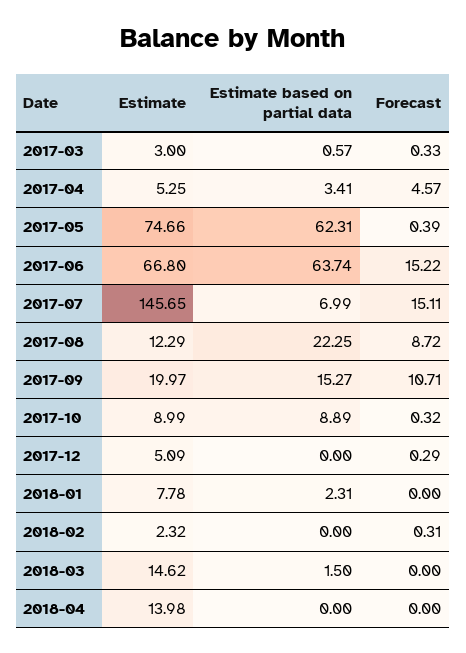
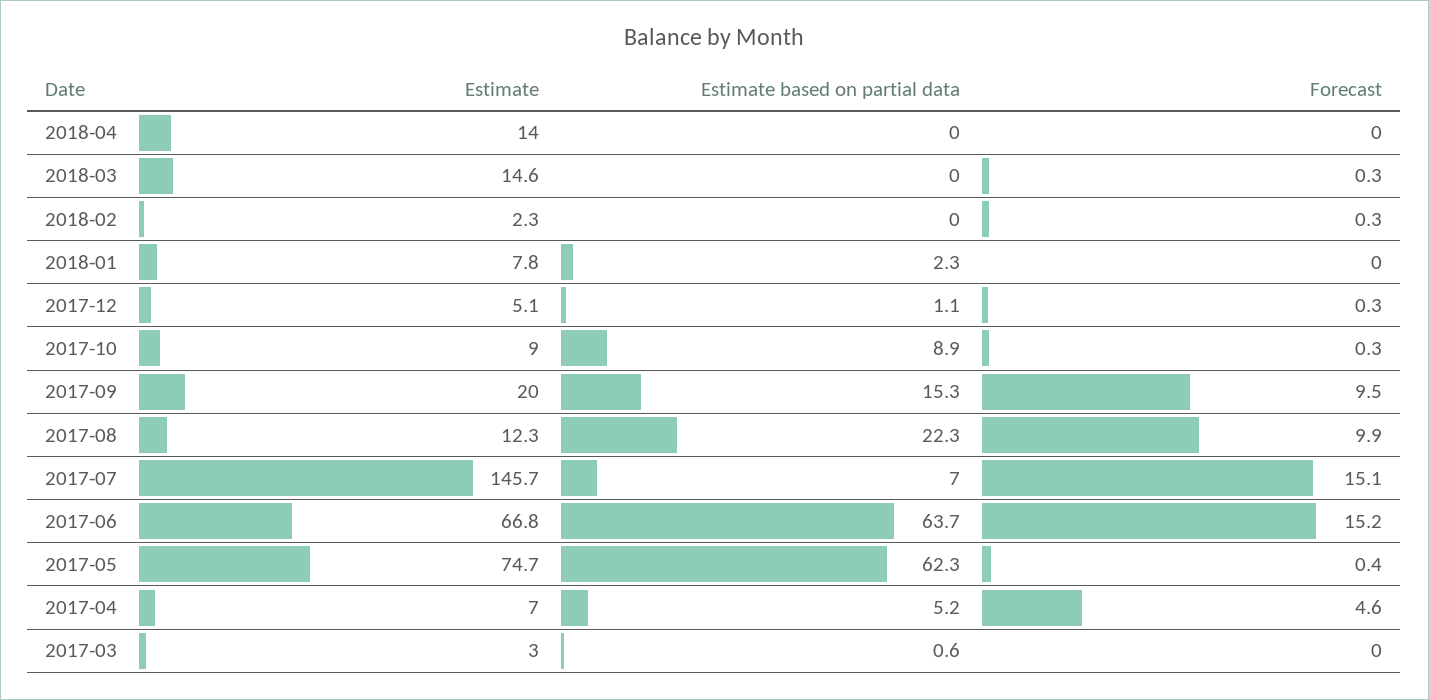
  {
    "Estimate": {
      "2017-03": 3,
-     "2017-04": 5.25,
+     "2017-04": 7,
      "2017-05": 74.66,
      "2017-06": 66.8,
      "2017-07": 145.65,
      "2017-08": 12.29,
      "2017-09": 19.97,
      "2017-10": 8.99,
      "2017-12": 5.09,
      "2018-01": 7.78,
      "2018-02": 2.32,
      "2018-03": 14.62,
      "2018-04": 13.98
    },
    "Estimate based on partial data": {
      "2017-03": 0.57,
-     "2017-04": 3.41,
+     "2017-04": 5.2,
      "2017-05": 62.31,
      "2017-06": 63.74,
      "2017-07": 6.99,
      "2017-08": 22.25,
      "2017-09": 15.27,
      "2017-10": 8.89,
-     "2017-12": 0,
+     "2017-12": 1.1,
      "2018-01": 2.31,
      "2018-02": 0,
-     "2018-03": 1.5,
+     "2018-03": 0,
      "2018-04": 0
    },
    "Forecast": {
-     "2017-03": 0.33,
+     "2017-03": 0,
      "2017-04": 4.57,
      "2017-05": 0.39,
      "2017-06": 15.22,
      "2017-07": 15.11,
-     "2017-08": 8.72,
+     "2017-08": 9.9,
-     "2017-09": 10.71,
+     "2017-09": 9.5,
      "2017-10": 0.32,
      "2017-12": 0.29,
      "2018-01": 0,
      "2018-02": 0.31,
-     "2018-03": 0,
+     "2018-03": 0.3,
      "2018-04": 0
    }
  }

